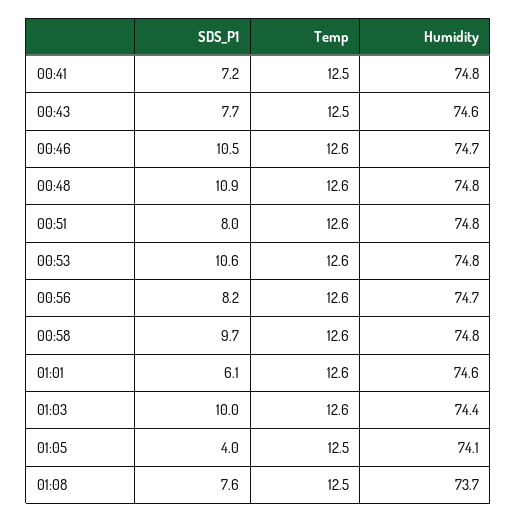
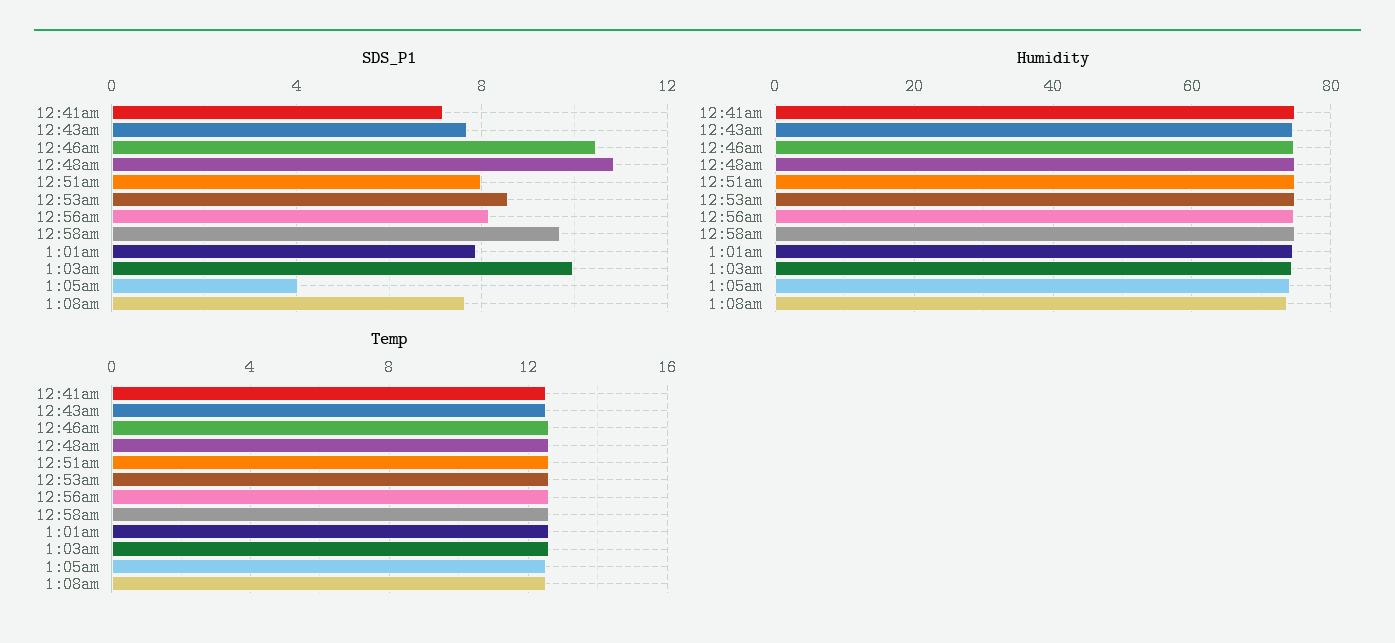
  {
    "SDS_P1": {
      "00:41": 7.2,
      "00:43": 7.7,
      "00:46": 10.5,
      "00:48": 10.9,
      "00:51": 8,
-     "00:53": 10.6,
+     "00:53": 8.5,
      "00:56": 8.2,
      "00:58": 9.7,
-     "01:01": 6.1,
+     "01:01": 8,
      "01:03": 10,
      "01:05": 4,
      "01:08": 7.6
    },
    "Temp": {
      "00:41": 12.5,
      "00:43": 12.5,
      "00:46": 12.6,
      "00:48": 12.6,
      "00:51": 12.6,
      "00:53": 12.6,
      "00:56": 12.6,
      "00:58": 12.6,
      "01:01": 12.6,
      "01:03": 12.6,
      "01:05": 12.5,
      "01:08": 12.5
    },
    "Humidity": {
      "00:41": 74.8,
      "00:43": 74.6,
      "00:46": 74.7,
      "00:48": 74.8,
      "00:51": 74.8,
      "00:53": 74.8,
      "00:56": 74.7,
      "00:58": 74.8,
      "01:01": 74.6,
      "01:03": 74.4,
      "01:05": 74.1,
      "01:08": 73.7
    }
  }

